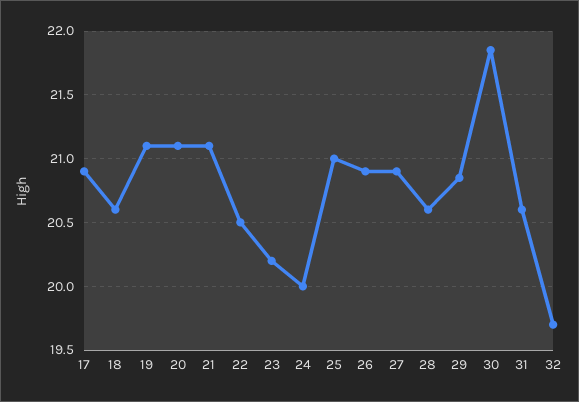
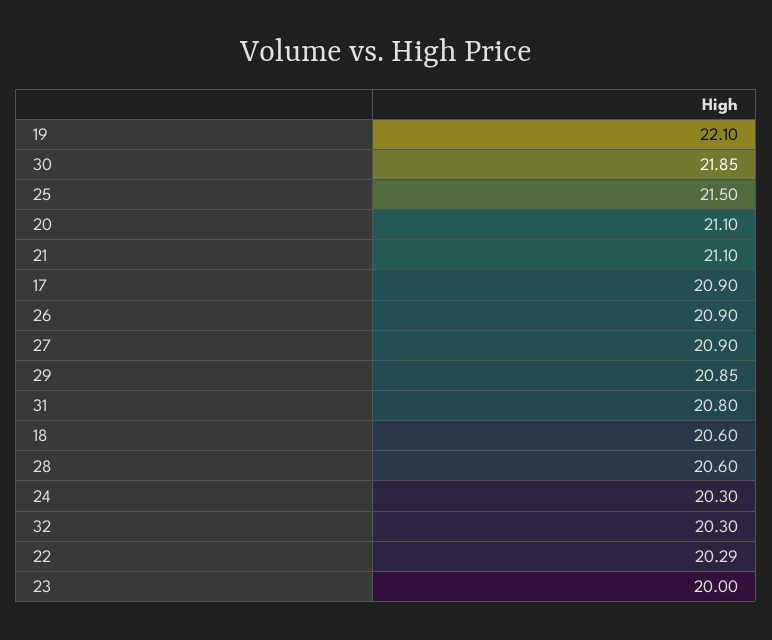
  {
    "17": 20.9,
    "18": 20.6,
-   "19": 21.1,
+   "19": 22.1,
    "20": 21.1,
    "21": 21.1,
-   "22": 20.5,
+   "22": 20.29,
-   "23": 20.2,
+   "23": 20,
-   "24": 20,
+   "24": 20.3,
-   "25": 21,
+   "25": 21.5,
    "26": 20.9,
    "27": 20.9,
    "28": 20.6,
    "29": 20.85,
    "30": 21.85,
-   "31": 20.6,
+   "31": 20.8,
-   "32": 19.7
+   "32": 20.3
  }

